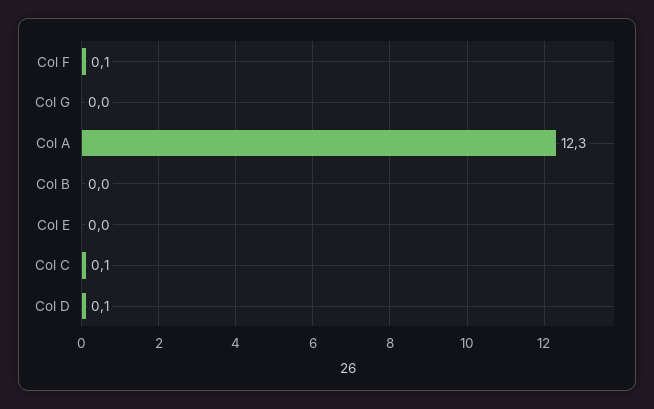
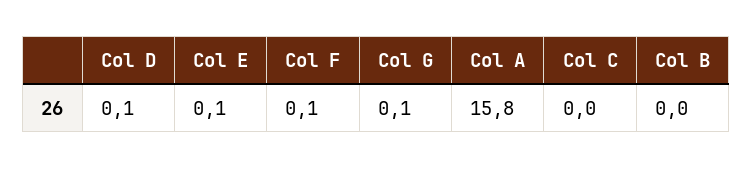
  {
    "Col F": 0.1,
-   "Col G": 0,
+   "Col G": 0.1,
-   "Col A": 12.3,
+   "Col A": 15.8,
    "Col B": 0,
-   "Col E": 0,
+   "Col E": 0.1,
-   "Col C": 0.1,
+   "Col C": 0,
    "Col D": 0.1
  }

